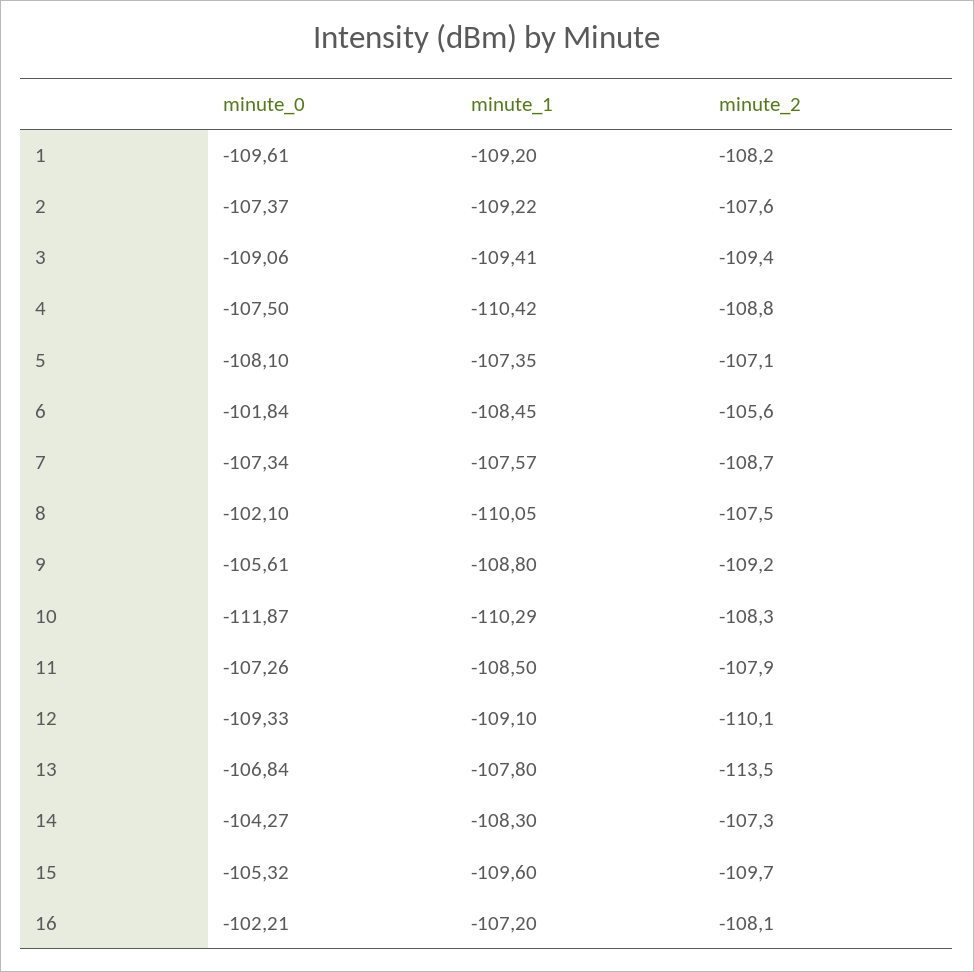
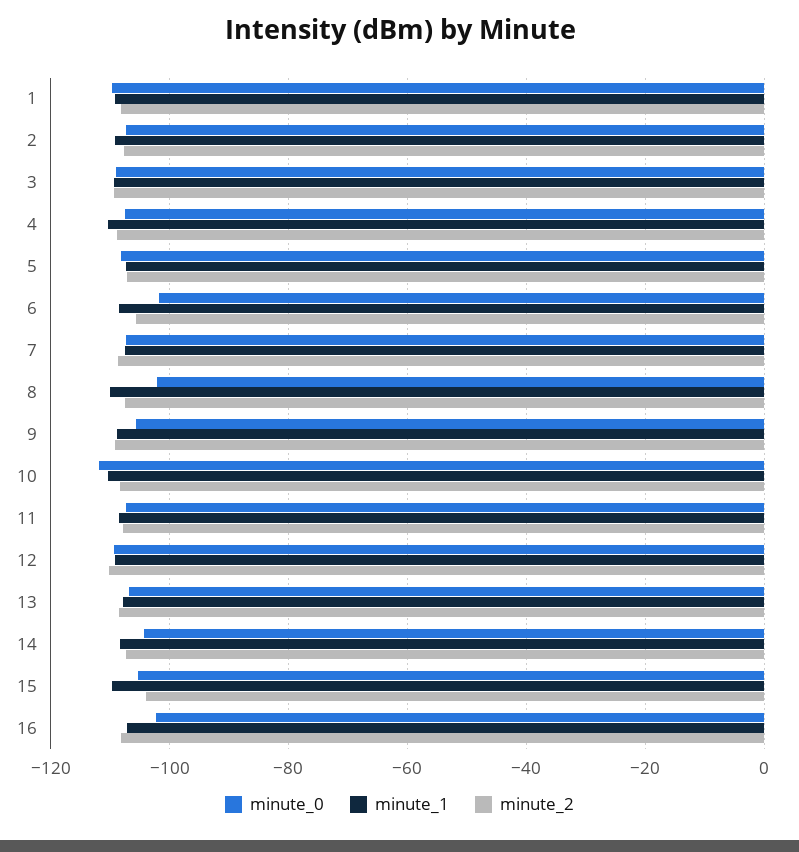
  {
    "minute_0": {
      "1": -109.61,
      "2": -107.37,
      "3": -109.06,
      "4": -107.5,
      "5": -108.1,
      "6": -101.84,
      "7": -107.34,
      "8": -102.1,
      "9": -105.61,
      "10": -111.87,
      "11": -107.26,
      "12": -109.33,
      "13": -106.84,
      "14": -104.27,
      "15": -105.32,
      "16": -102.21
    },
    "minute_1": {
      "1": -109.2,
      "2": -109.22,
      "3": -109.41,
      "4": -110.42,
      "5": -107.35,
      "6": -108.45,
      "7": -107.57,
      "8": -110.05,
      "9": -108.8,
      "10": -110.29,
      "11": -108.5,
      "12": -109.1,
      "13": -107.8,
      "14": -108.3,
      "15": -109.6,
      "16": -107.2
    },
    "minute_2": {
      "1": -108.2,
      "2": -107.6,
      "3": -109.4,
      "4": -108.8,
      "5": -107.1,
      "6": -105.6,
      "7": -108.7,
      "8": -107.5,
      "9": -109.2,
      "10": -108.3,
      "11": -107.9,
      "12": -110.1,
-     "13": -113.5,
+     "13": -108,
      "14": -107.3,
-     "15": -109.7,
+     "15": -104,
      "16": -108.1
    }
  }

